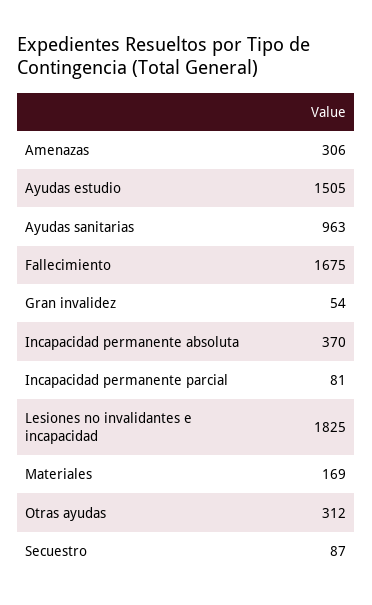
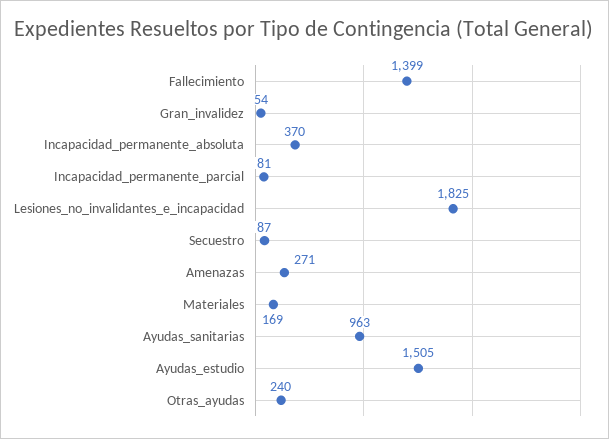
  {
-   "Amenazas": 306,
+   "Amenazas": 271,
    "Ayudas estudio": 1505,
    "Ayudas sanitarias": 963,
-   "Fallecimiento": 1675,
+   "Fallecimiento": 1399,
    "Gran invalidez": 54,
    "Incapacidad permanente absoluta": 370,
    "Incapacidad permanente parcial": 81,
    "Lesiones no invalidantes e incapacidad": 1825,
    "Materiales": 169,
-   "Otras ayudas": 312,
+   "Otras ayudas": 240,
    "Secuestro": 87
  }

